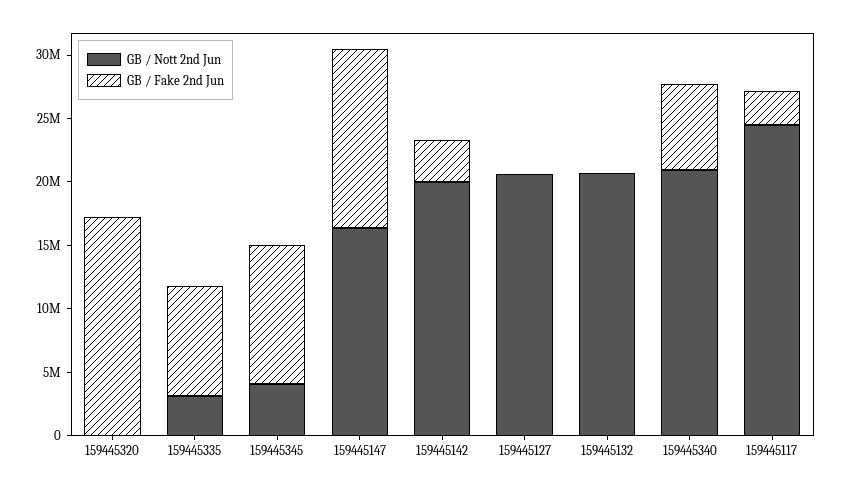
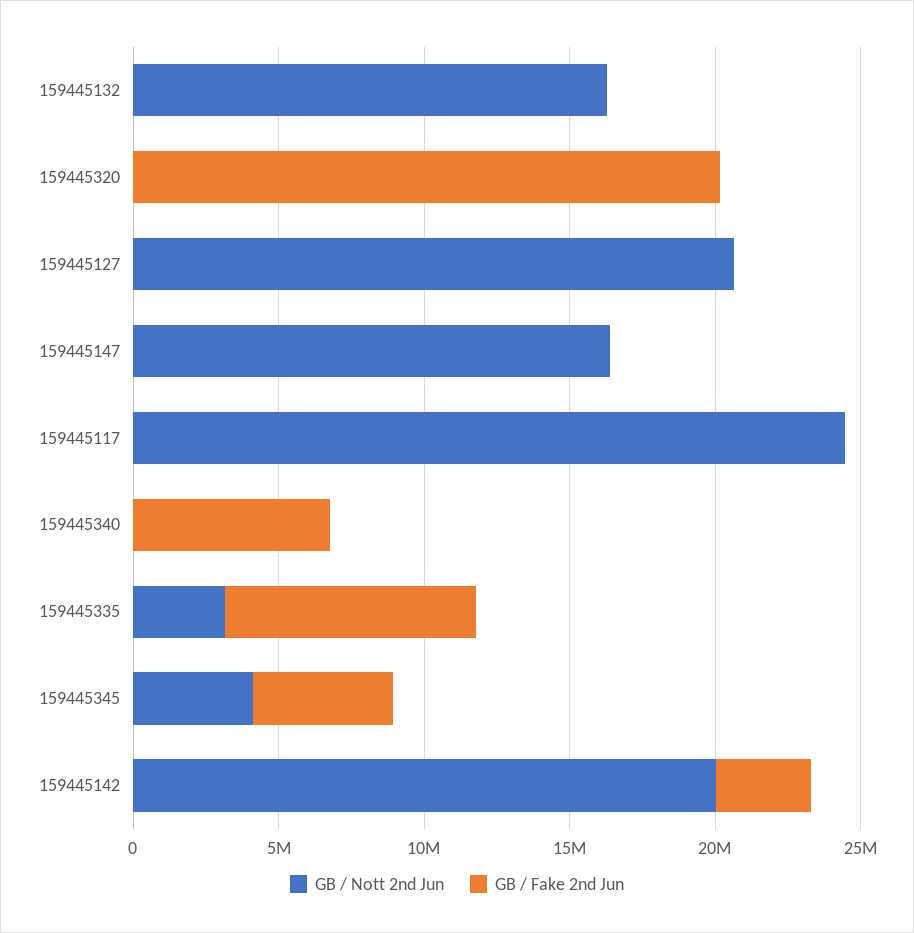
  {
    "GB / Nott 2nd Jun": {
      "159445320": 0,
      "159445335": 3000000,
      "159445345": 4000000,
      "159445147": 16000000,
      "159445142": 20000000,
      "159445127": 21000000,
-     "159445132": 21000000,
+     "159445132": 16000000,
-     "159445340": 21000000,
+     "159445340": 0,
      "159445117": 24000000
    },
    "GB / Fake 2nd Jun": {
-     "159445320": 17000000,
+     "159445320": 20000000,
      "159445335": 9000000,
-     "159445345": 11000000,
+     "159445345": 5000000,
-     "159445147": 14000000,
+     "159445147": 0,
      "159445142": 3000000,
      "159445127": 0,
      "159445132": 0,
      "159445340": 7000000,
-     "159445117": 3000000
+     "159445117": 0
    }
  }

